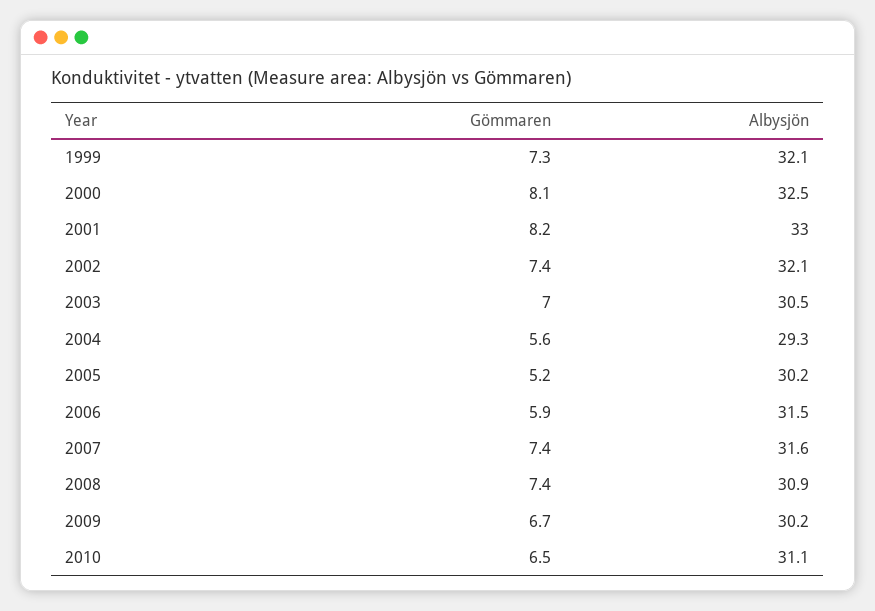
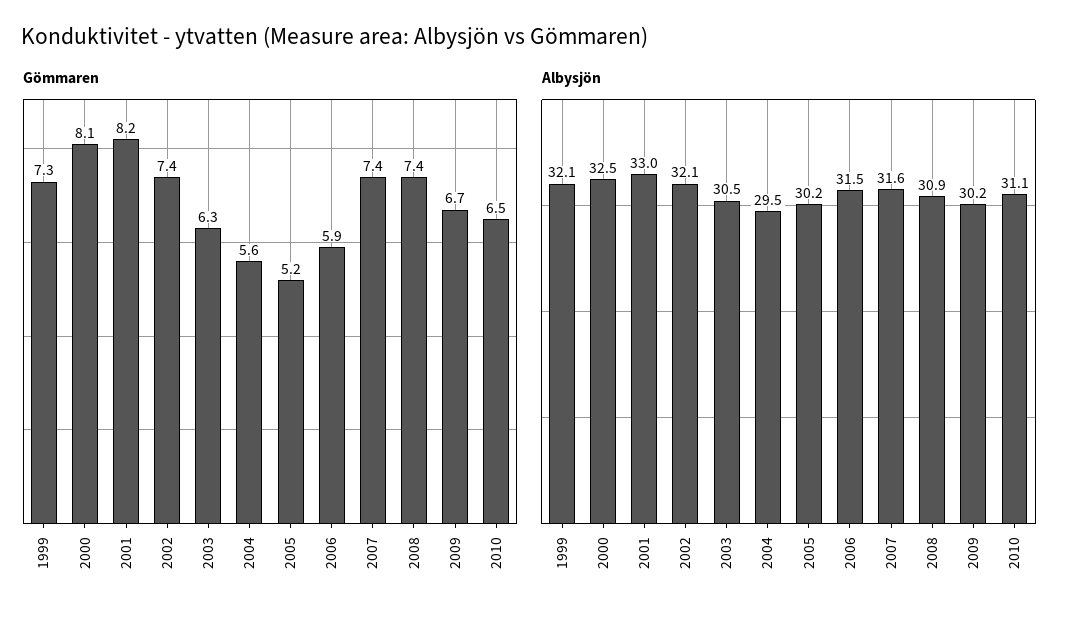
  {
    "Gömmaren": {
      "1999": 7.3,
      "2000": 8.1,
      "2001": 8.2,
      "2002": 7.4,
-     "2003": 7,
+     "2003": 6.3,
      "2004": 5.6,
      "2005": 5.2,
      "2006": 5.9,
      "2007": 7.4,
      "2008": 7.4,
      "2009": 6.7,
      "2010": 6.5
    },
    "Albysjön": {
      "1999": 32.1,
      "2000": 32.5,
      "2001": 33,
      "2002": 32.1,
      "2003": 30.5,
-     "2004": 29.3,
+     "2004": 29.5,
      "2005": 30.2,
      "2006": 31.5,
      "2007": 31.6,
      "2008": 30.9,
      "2009": 30.2,
      "2010": 31.1
    }
  }

